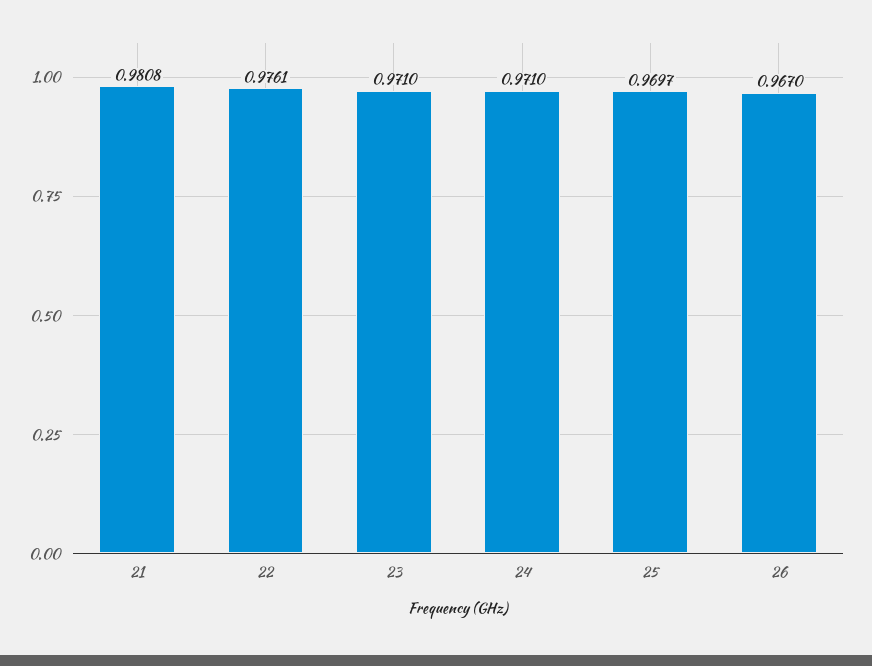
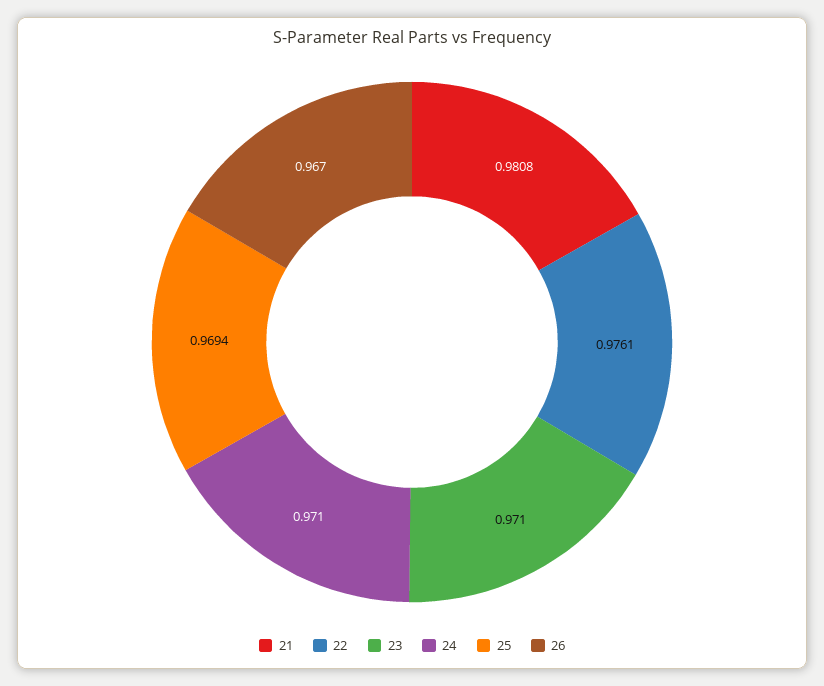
  {
    "21": 0.9808,
    "22": 0.9761,
    "23": 0.971,
    "24": 0.971,
-   "25": 0.9697,
+   "25": 0.9694,
    "26": 0.967
  }

